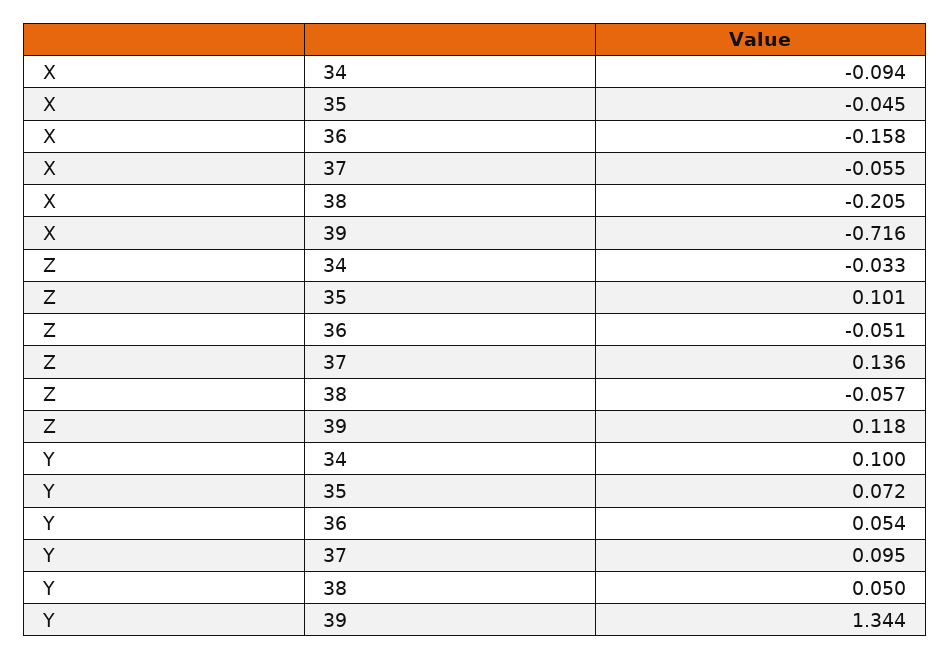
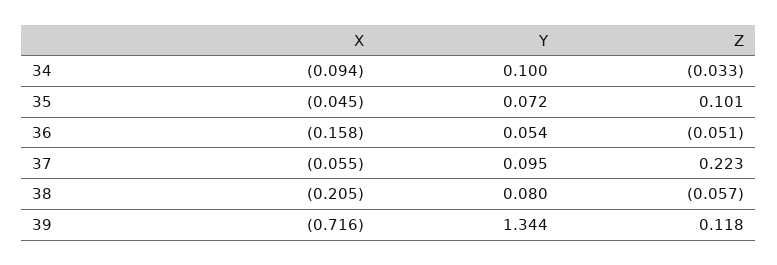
  {
    "X": {
      "34": -0.094,
      "35": -0.045,
      "36": -0.158,
      "37": -0.055,
      "38": -0.205,
      "39": -0.716
    },
    "Z": {
      "34": -0.033,
      "35": 0.101,
      "36": -0.051,
-     "37": 0.136,
+     "37": 0.223,
      "38": -0.057,
      "39": 0.118
    },
    "Y": {
      "34": 0.1,
      "35": 0.072,
      "36": 0.054,
      "37": 0.095,
-     "38": 0.05,
+     "38": 0.08,
      "39": 1.344
    }
  }

